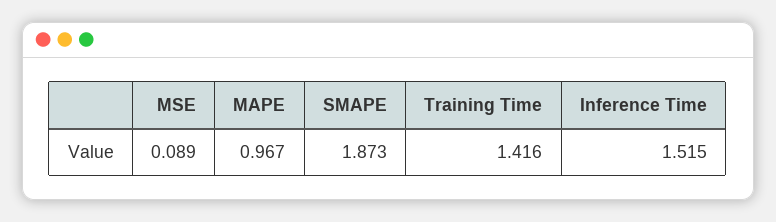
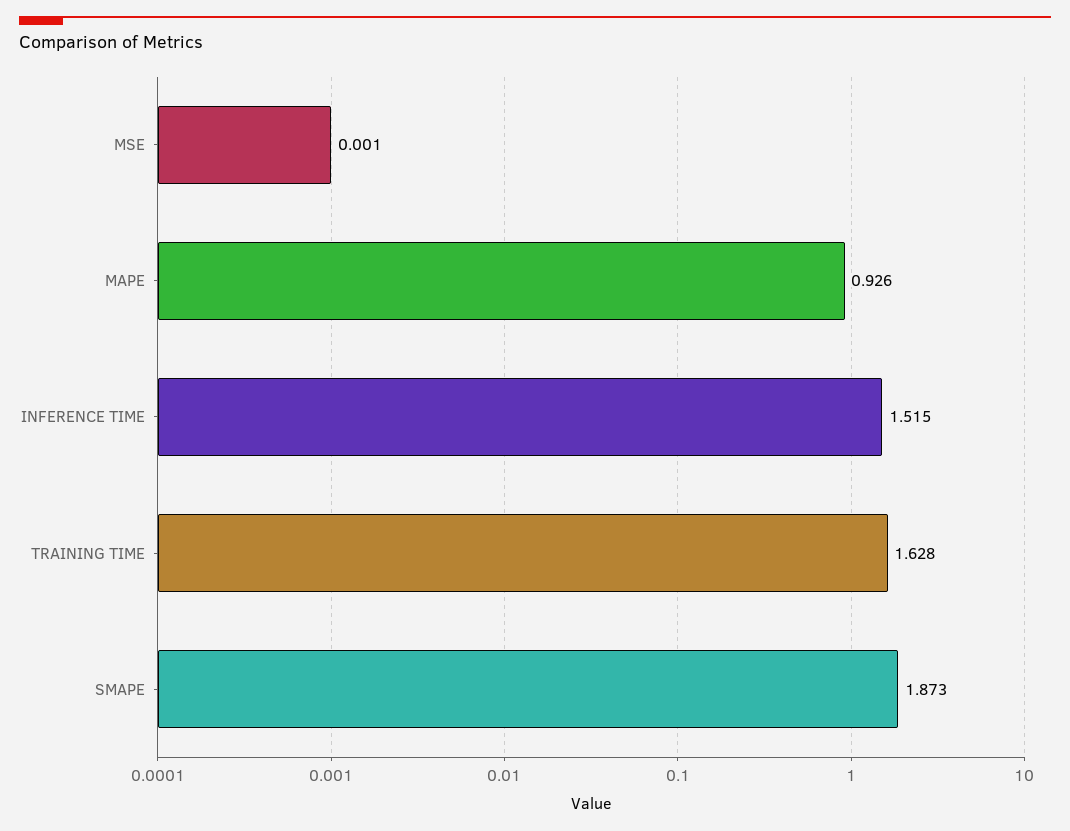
  {
-   "MSE": 0.089,
+   "MSE": 0.001,
-   "MAPE": 0.967,
+   "MAPE": 0.926,
    "SMAPE": 1.873,
-   "Training Time": 1.416,
+   "Training Time": 1.628,
    "Inference Time": 1.515
  }

